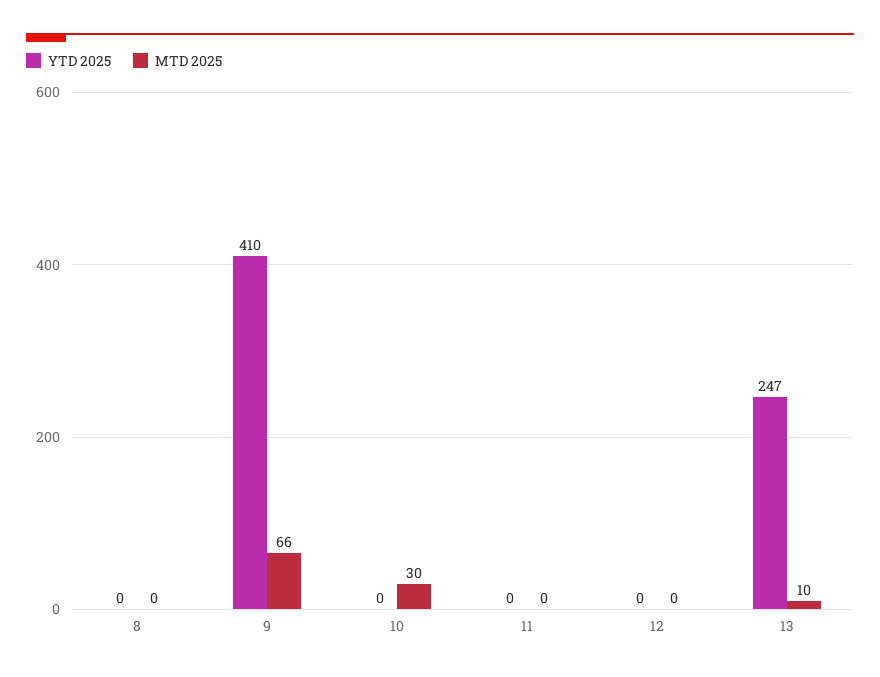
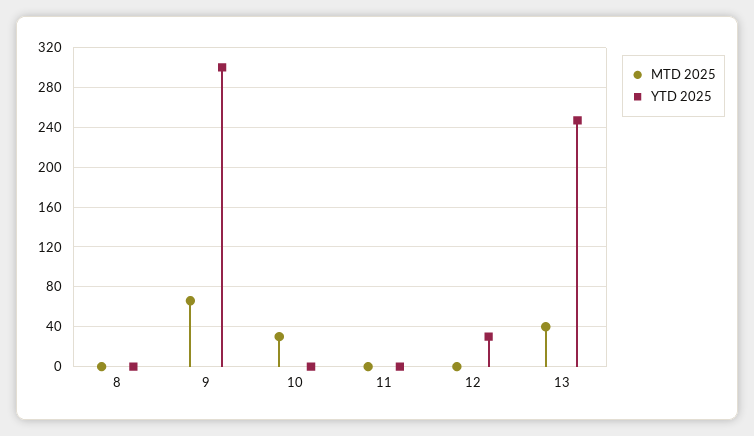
  {
    "YTD 2025": {
      "8": 0,
-     "9": 410,
+     "9": 300,
      "10": 0,
      "11": 0,
-     "12": 0,
+     "12": 30,
      "13": 247
    },
    "MTD 2025": {
      "8": 0,
      "9": 66,
      "10": 30,
      "11": 0,
      "12": 0,
-     "13": 10
+     "13": 40
    }
  }

